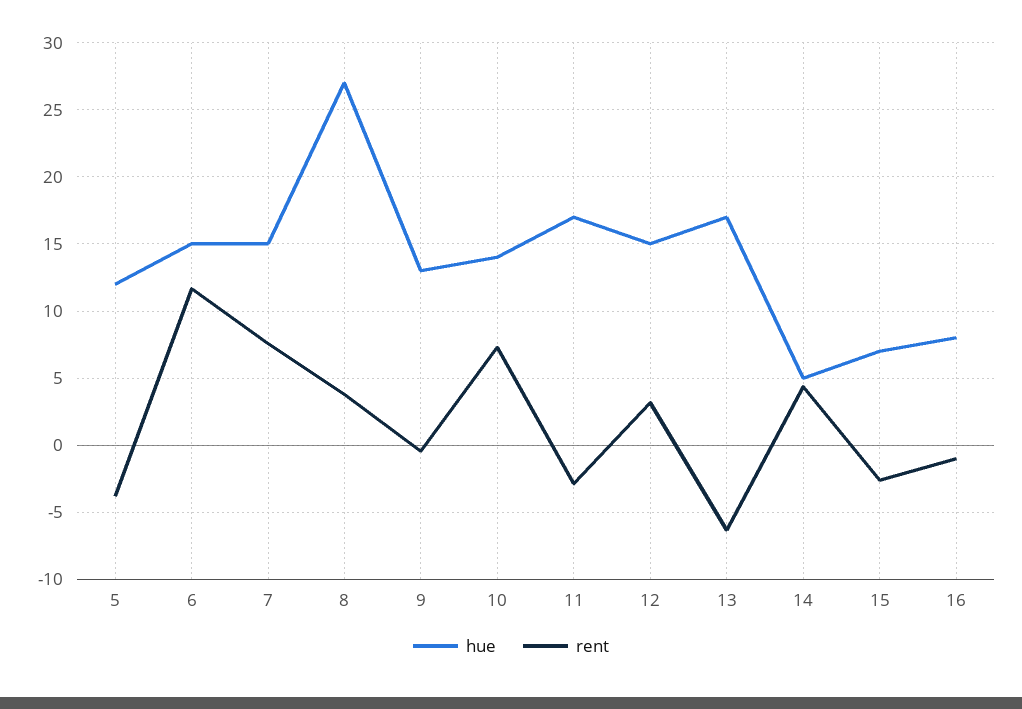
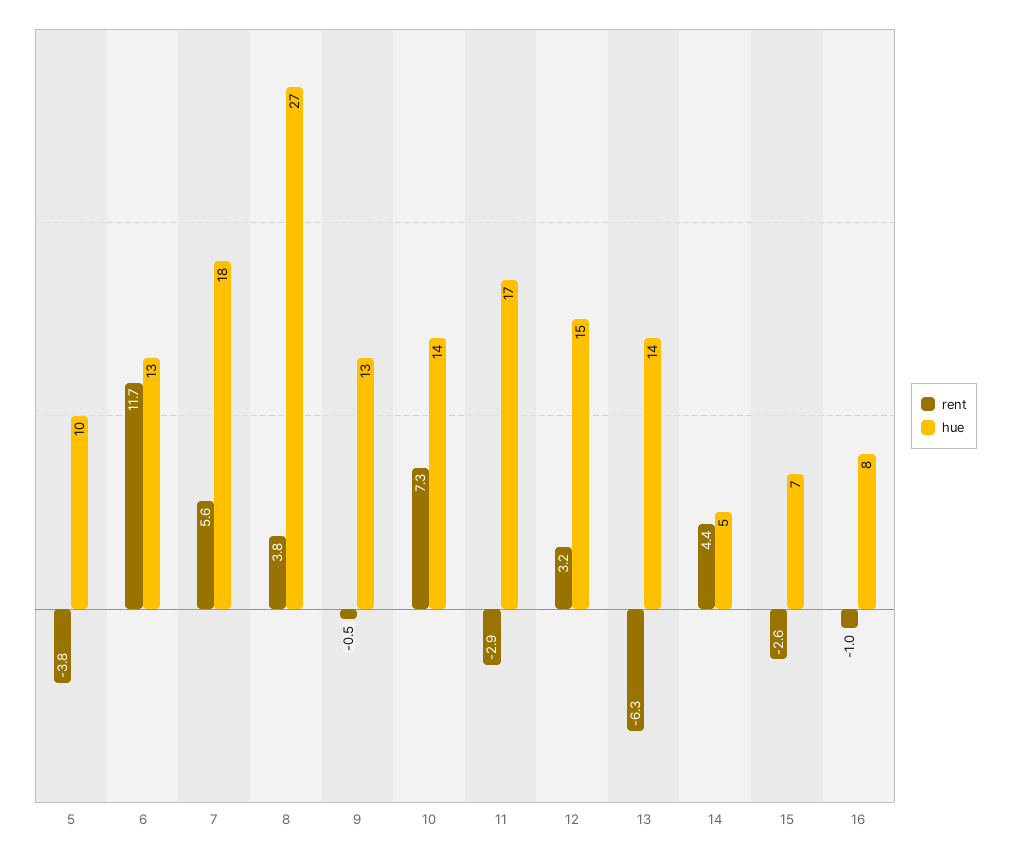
  {
    "hue": {
-     "5": 12,
+     "5": 10,
-     "6": 15,
+     "6": 13,
-     "7": 15,
+     "7": 18,
      "8": 27,
      "9": 13,
      "10": 14,
      "11": 17,
      "12": 15,
-     "13": 17,
+     "13": 14,
      "14": 5,
      "15": 7,
      "16": 8
    },
    "rent": {
      "5": -3.8,
      "6": 11.7,
-     "7": 7.5,
+     "7": 5.6,
      "8": 3.8,
      "9": -0.5,
      "10": 7.3,
      "11": -2.9,
      "12": 3.2,
      "13": -6.3,
      "14": 4.4,
      "15": -2.6,
      "16": -1
    }
  }

